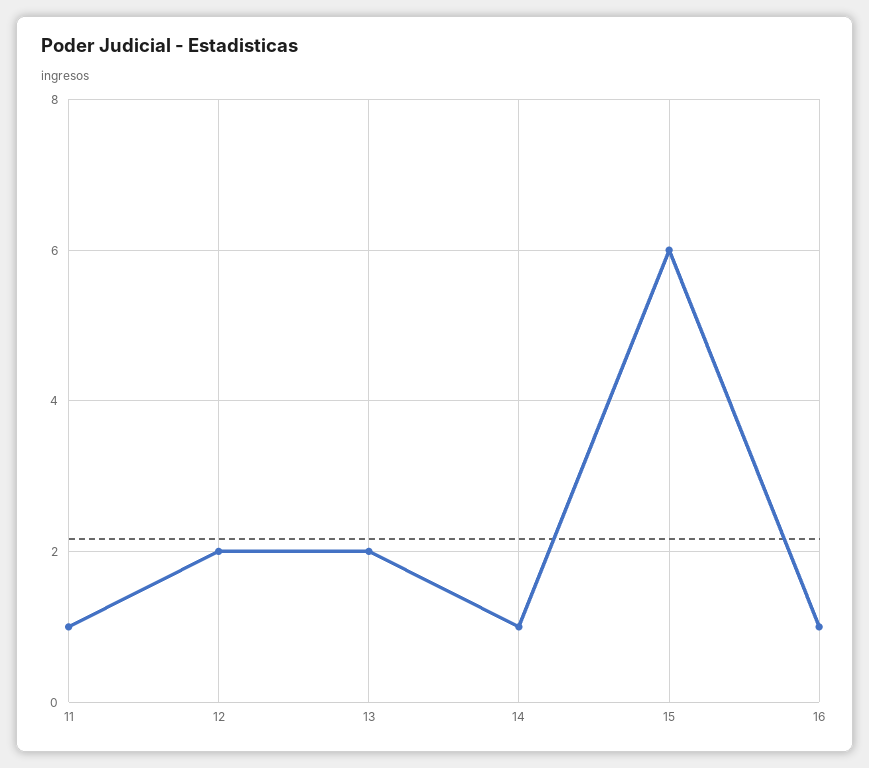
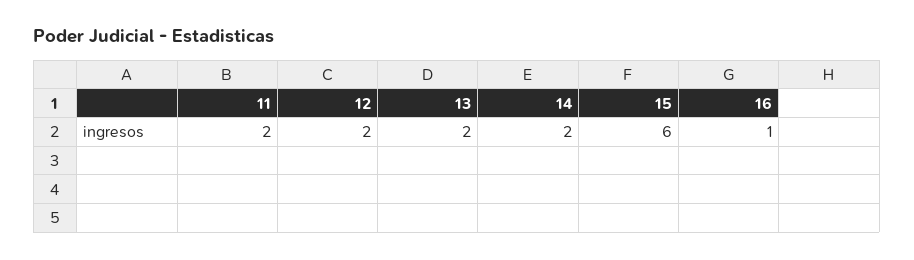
  {
-   "11": 1,
+   "11": 2,
    "12": 2,
    "13": 2,
-   "14": 1,
+   "14": 2,
    "15": 6,
    "16": 1
  }

